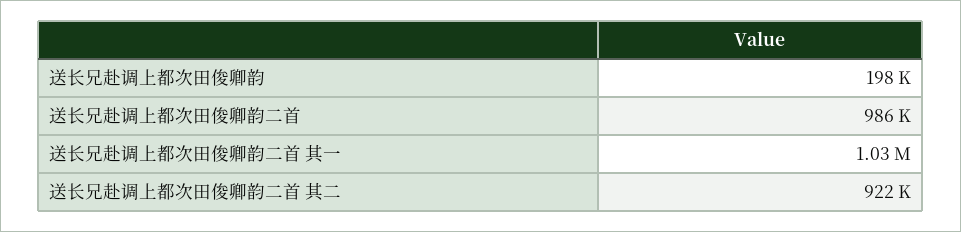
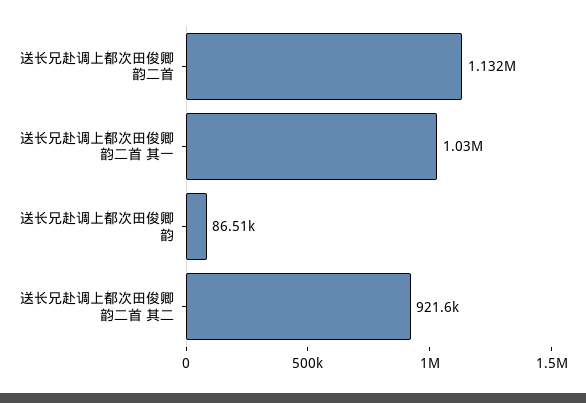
  {
-   "送长兄赴调上都次田俊卿韵": 198000,
+   "送长兄赴调上都次田俊卿韵": 86510,
-   "送长兄赴调上都次田俊卿韵二首": 986000,
+   "送长兄赴调上都次田俊卿韵二首": 1132000,
    "送长兄赴调上都次田俊卿韵二首 其一": 1030000,
    "送长兄赴调上都次田俊卿韵二首 其二": 921600
  }

